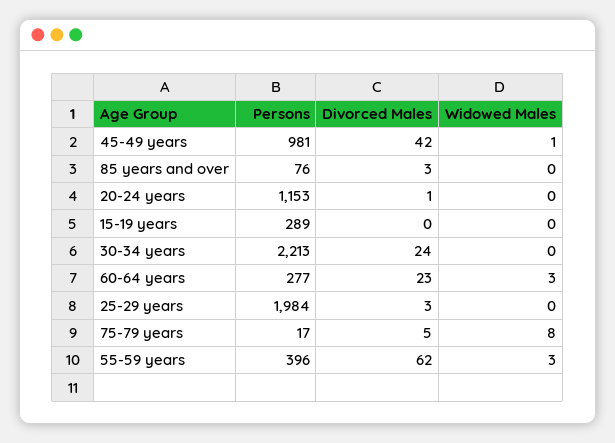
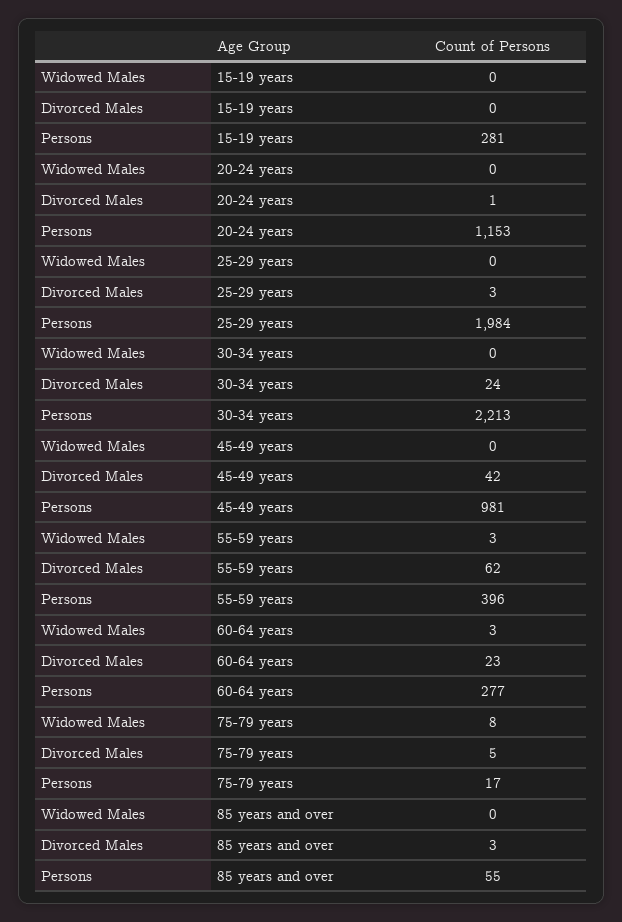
  {
    "Persons": {
      "45-49 years": 981,
-     "85 years and over": 76,
+     "85 years and over": 55,
      "20-24 years": 1153,
-     "15-19 years": 289,
+     "15-19 years": 281,
      "30-34 years": 2213,
      "60-64 years": 277,
      "25-29 years": 1984,
      "75-79 years": 17,
      "55-59 years": 396
    },
    "Divorced Males": {
      "45-49 years": 42,
      "85 years and over": 3,
      "20-24 years": 1,
      "15-19 years": 0,
      "30-34 years": 24,
      "60-64 years": 23,
      "25-29 years": 3,
      "75-79 years": 5,
      "55-59 years": 62
    },
    "Widowed Males": {
-     "45-49 years": 1,
+     "45-49 years": 0,
      "85 years and over": 0,
      "20-24 years": 0,
      "15-19 years": 0,
      "30-34 years": 0,
      "60-64 years": 3,
      "25-29 years": 0,
      "75-79 years": 8,
      "55-59 years": 3
    }
  }

